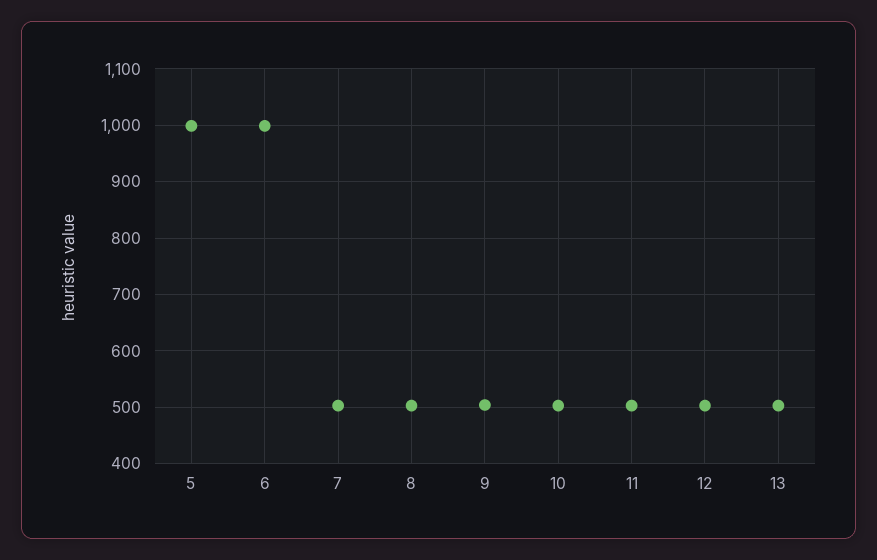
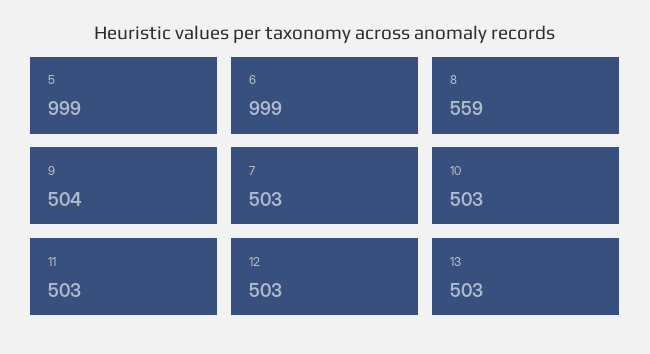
  {
    "5": 999,
    "6": 999,
    "7": 503,
-   "8": 500,
+   "8": 559,
    "9": 504,
    "10": 503,
    "11": 503,
    "12": 503,
    "13": 503
  }

